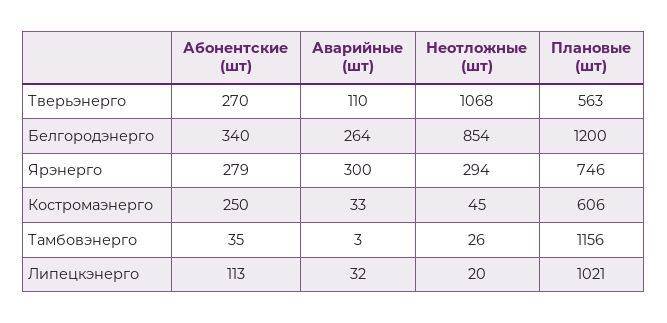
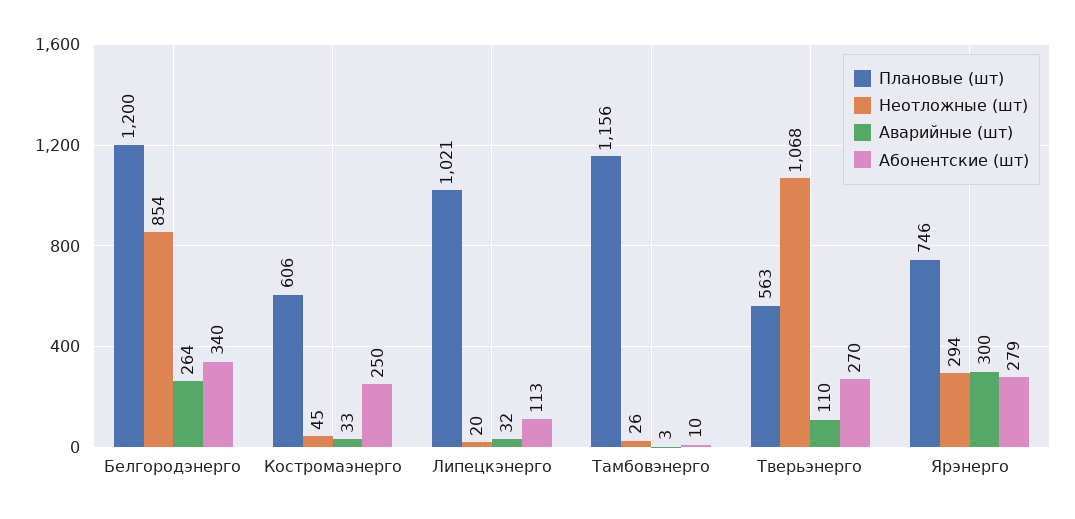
  {
    "Абонентские (шт)": {
      "Тверьэнерго": 270,
      "Белгородэнерго": 340,
      "Ярэнерго": 279,
      "Костромаэнерго": 250,
-     "Тамбовэнерго": 35,
+     "Тамбовэнерго": 10,
      "Липецкэнерго": 113
    },
    "Аварийные (шт)": {
      "Тверьэнерго": 110,
      "Белгородэнерго": 264,
      "Ярэнерго": 300,
      "Костромаэнерго": 33,
      "Тамбовэнерго": 3,
      "Липецкэнерго": 32
    },
    "Неотложные (шт)": {
      "Тверьэнерго": 1068,
      "Белгородэнерго": 854,
      "Ярэнерго": 294,
      "Костромаэнерго": 45,
      "Тамбовэнерго": 26,
      "Липецкэнерго": 20
    },
    "Плановые (шт)": {
      "Тверьэнерго": 563,
      "Белгородэнерго": 1200,
      "Ярэнерго": 746,
      "Костромаэнерго": 606,
      "Тамбовэнерго": 1156,
      "Липецкэнерго": 1021
    }
  }

